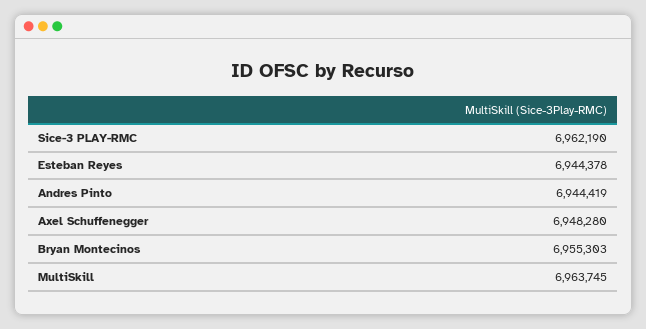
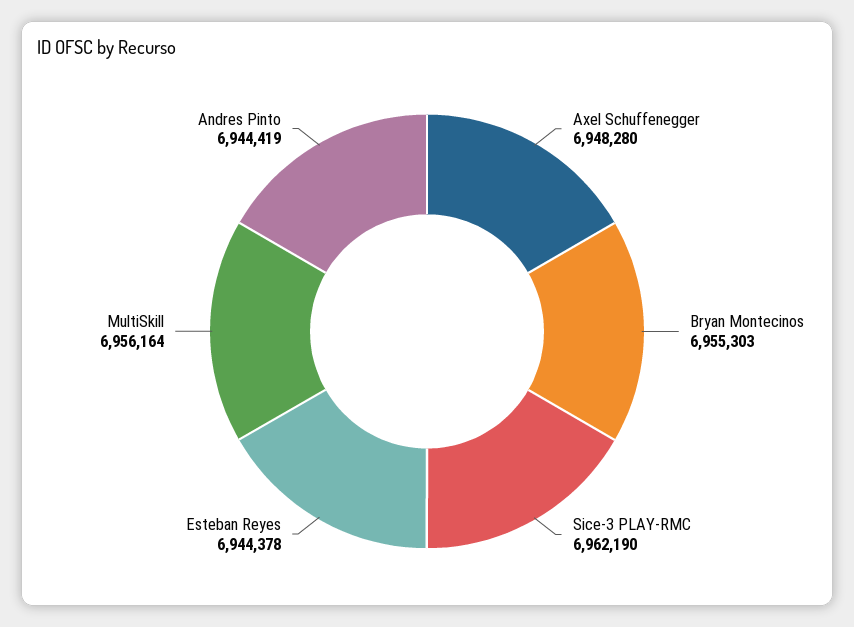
  {
    "Sice-3 PLAY-RMC": 6962190,
    "Esteban Reyes": 6944378,
    "Andres Pinto": 6944419,
    "Axel Schuffenegger": 6948280,
    "Bryan Montecinos": 6955303,
-   "MultiSkill": 6963745
+   "MultiSkill": 6956164
  }

